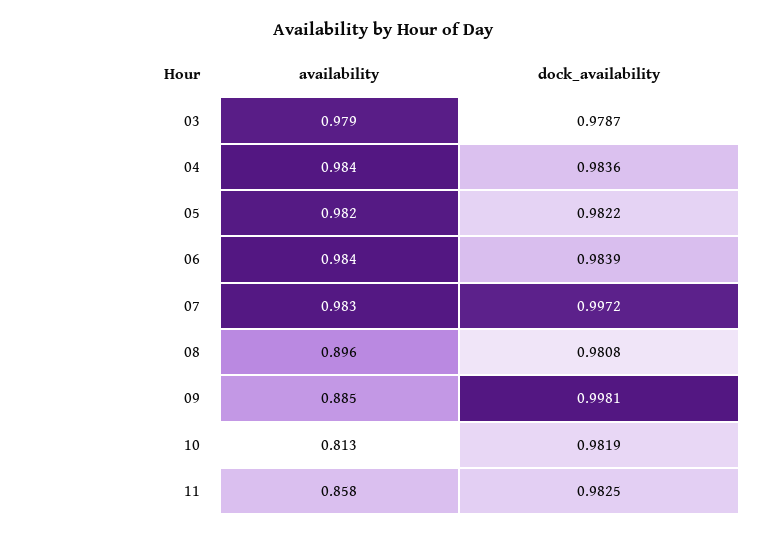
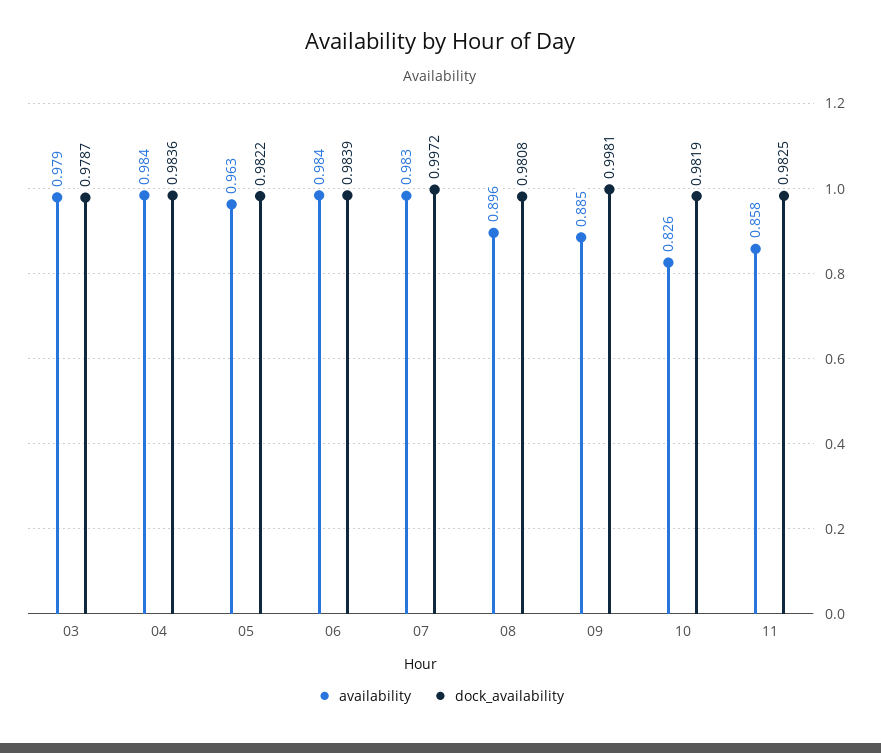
  {
    "availability": {
      "03": 0.979,
      "04": 0.984,
-     "05": 0.982,
+     "05": 0.963,
      "06": 0.984,
      "07": 0.983,
      "08": 0.896,
      "09": 0.885,
-     "10": 0.813,
+     "10": 0.826,
      "11": 0.858
    },
    "dock_availability": {
      "03": 0.9787,
      "04": 0.9836,
      "05": 0.9822,
      "06": 0.9839,
      "07": 0.9972,
      "08": 0.9808,
      "09": 0.9981,
      "10": 0.9819,
      "11": 0.9825
    }
  }

